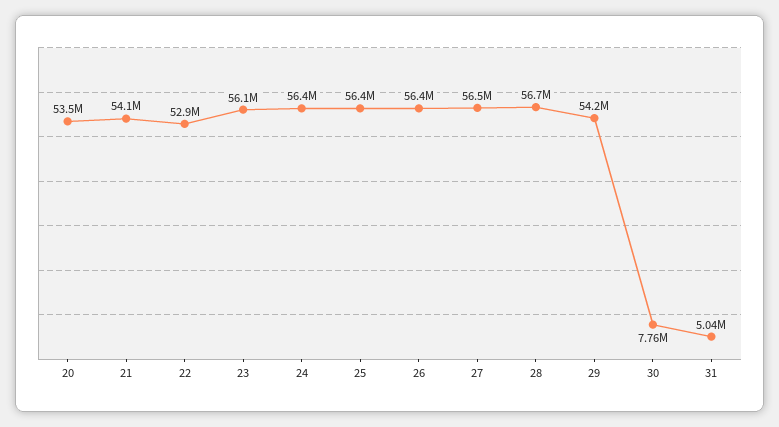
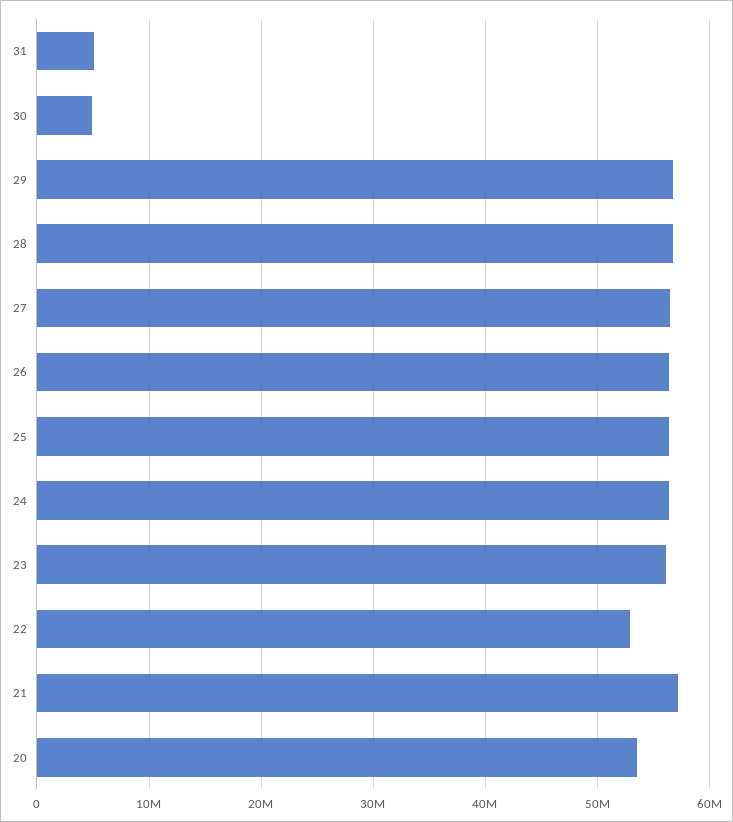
  {
    "20": 53500000,
-   "21": 54100000,
+   "21": 57000000,
    "22": 52900000,
    "23": 56100000,
    "24": 56400000,
    "25": 56400000,
    "26": 56400000,
    "27": 56500000,
    "28": 56700000,
-   "29": 54200000,
+   "29": 57000000,
-   "30": 7760000,
+   "30": 5000000,
    "31": 5040000
  }

